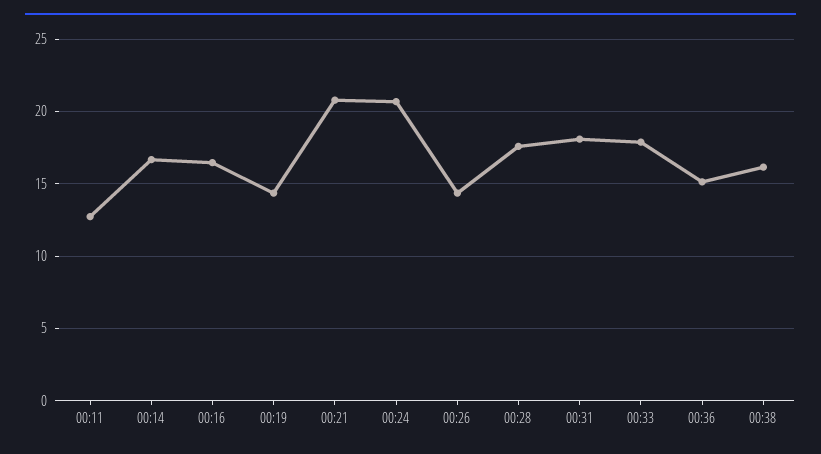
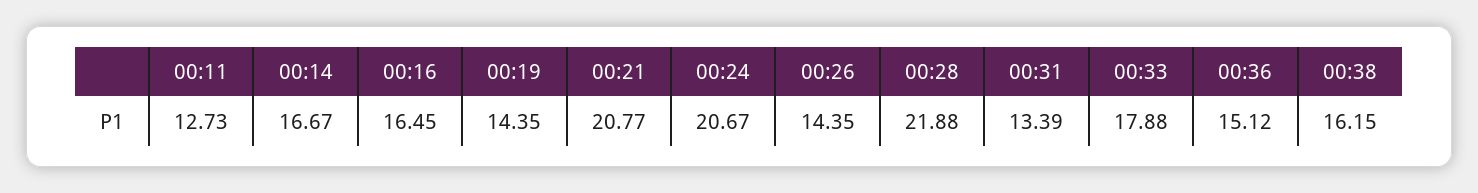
  {
    "00:11": 12.73,
    "00:14": 16.67,
    "00:16": 16.45,
    "00:19": 14.35,
    "00:21": 20.77,
    "00:24": 20.67,
    "00:26": 14.35,
-   "00:28": 17.5,
+   "00:28": 21.88,
-   "00:31": 18,
+   "00:31": 13.39,
    "00:33": 17.88,
    "00:36": 15.12,
    "00:38": 16.15
  }

